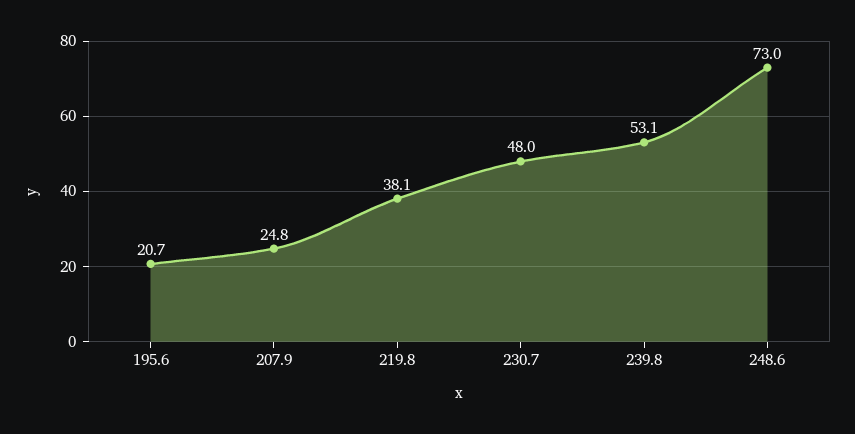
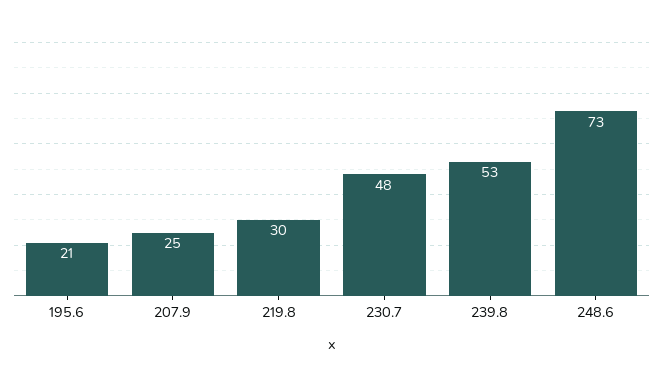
  {
    "195.6": 20.7,
    "207.9": 24.8,
-   "219.8": 38.1,
+   "219.8": 30,
    "230.7": 48,
    "239.8": 53.1,
    "248.6": 73
  }

